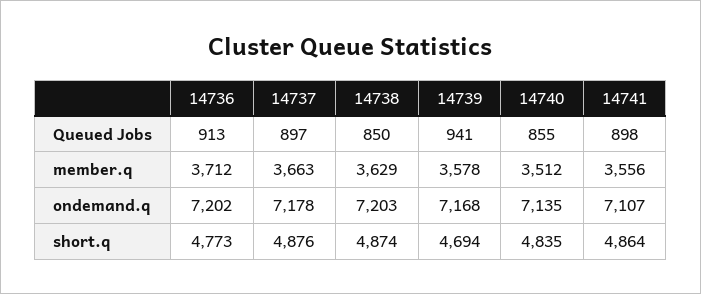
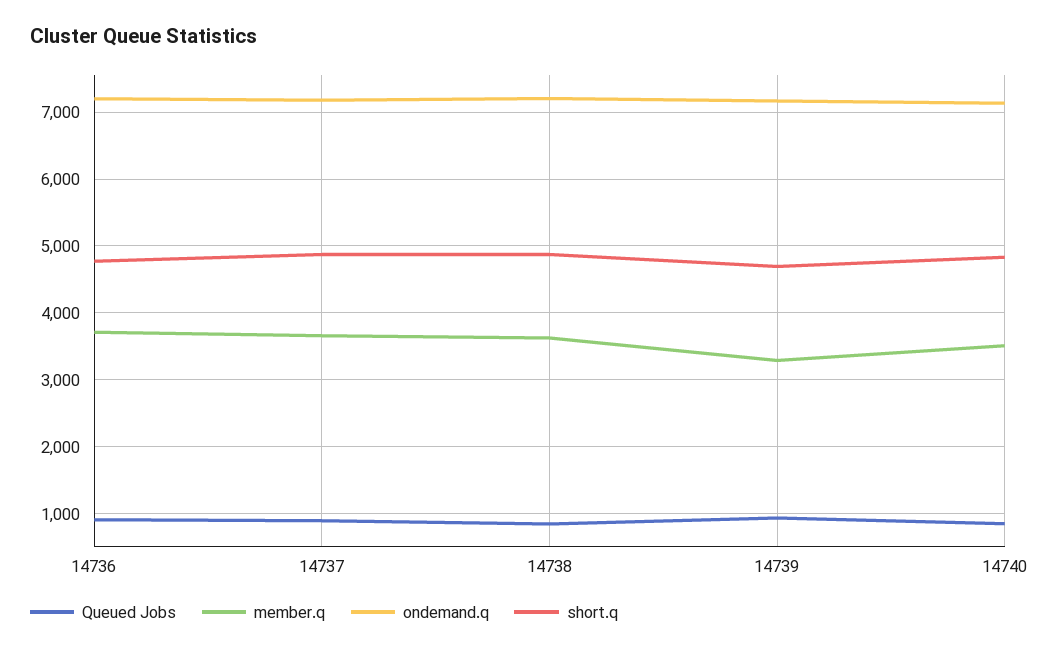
  {
    "Queued Jobs": {
      "14736": 913,
      "14737": 897,
      "14738": 850,
      "14739": 941,
-     "14740": 855,
+     "14740": 855
-     "14741": 898
    },
    "member.q": {
      "14736": 3712,
      "14737": 3663,
      "14738": 3629,
-     "14739": 3578,
+     "14739": 3300,
-     "14740": 3512,
+     "14740": 3512
-     "14741": 3556
    },
    "ondemand.q": {
      "14736": 7202,
      "14737": 7178,
      "14738": 7203,
      "14739": 7168,
-     "14740": 7135,
+     "14740": 7135
-     "14741": 7107
    },
    "short.q": {
      "14736": 4773,
      "14737": 4876,
      "14738": 4874,
      "14739": 4694,
-     "14740": 4835,
+     "14740": 4835
-     "14741": 4864
    }
  }

